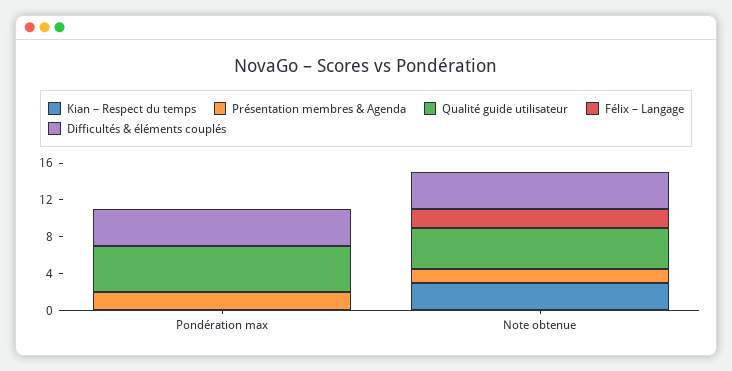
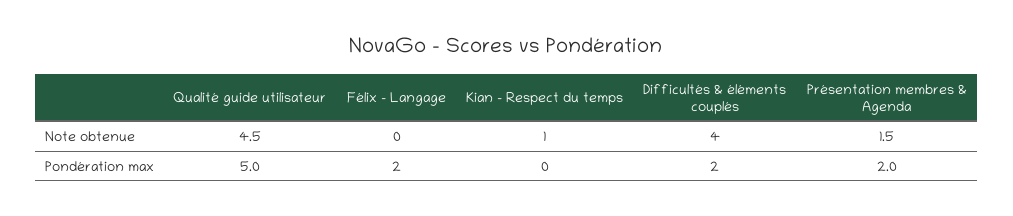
  {
    "Kian – Respect du temps": {
      "Pondération max": 0,
-     "Note obtenue": 3
+     "Note obtenue": 1
    },
    "Présentation membres & Agenda": {
      "Pondération max": 2,
      "Note obtenue": 1.5
    },
    "Qualité guide utilisateur": {
      "Pondération max": 5,
      "Note obtenue": 4.5
    },
    "Félix – Langage": {
-     "Pondération max": 0,
+     "Pondération max": 2,
-     "Note obtenue": 2
+     "Note obtenue": 0
    },
    "Difficultés & éléments couplés": {
-     "Pondération max": 4,
+     "Pondération max": 2,
      "Note obtenue": 4
    }
  }

